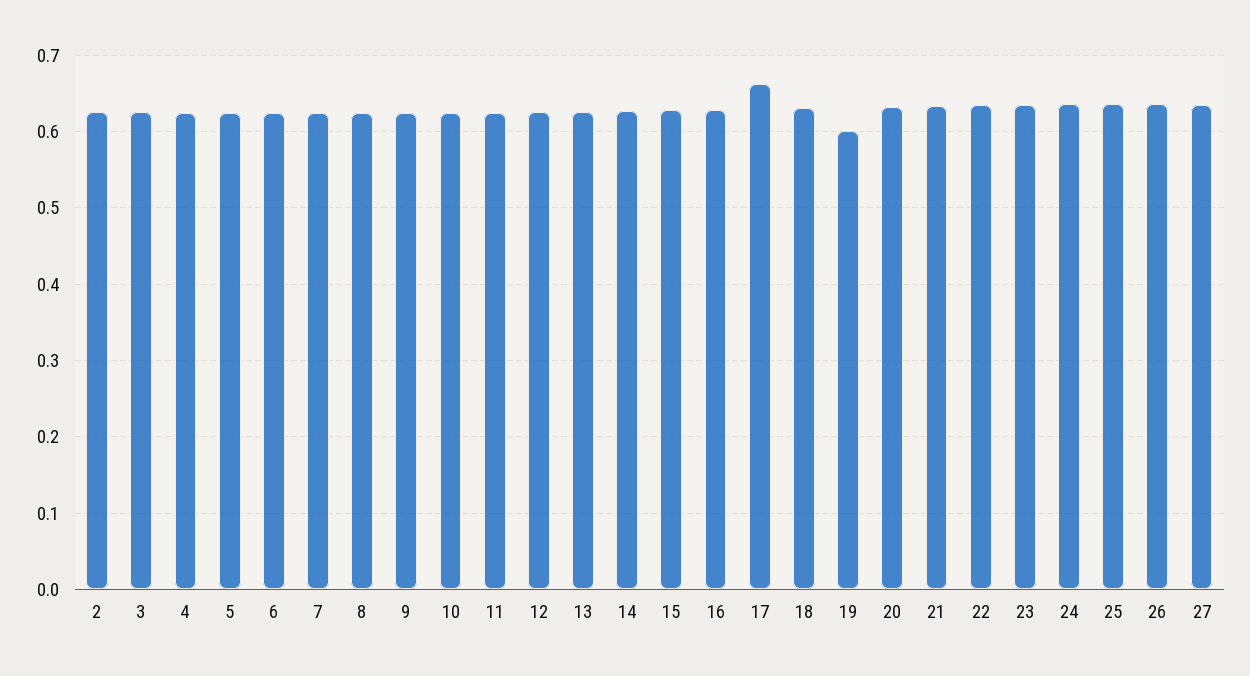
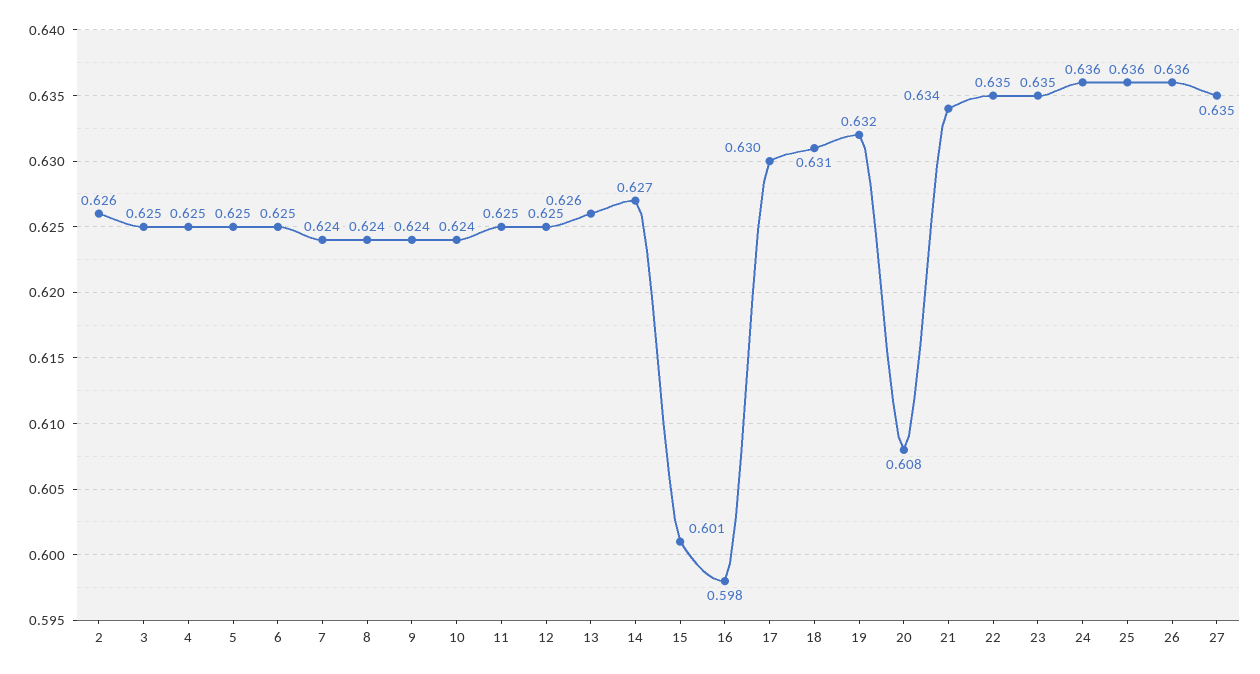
  {
    "2": 0.626,
    "3": 0.625,
    "4": 0.625,
    "5": 0.625,
    "6": 0.625,
    "7": 0.624,
    "8": 0.624,
    "9": 0.624,
    "10": 0.624,
    "11": 0.625,
    "12": 0.625,
    "13": 0.626,
    "14": 0.627,
-   "15": 0.63,
+   "15": 0.601,
-   "16": 0.63,
+   "16": 0.598,
-   "17": 0.66,
+   "17": 0.63,
    "18": 0.631,
-   "19": 0.6,
+   "19": 0.632,
-   "20": 0.63,
+   "20": 0.608,
    "21": 0.634,
    "22": 0.635,
    "23": 0.635,
    "24": 0.636,
    "25": 0.636,
    "26": 0.636,
    "27": 0.635
  }

